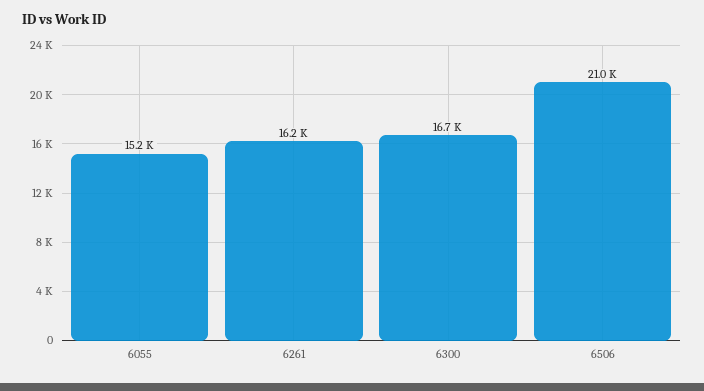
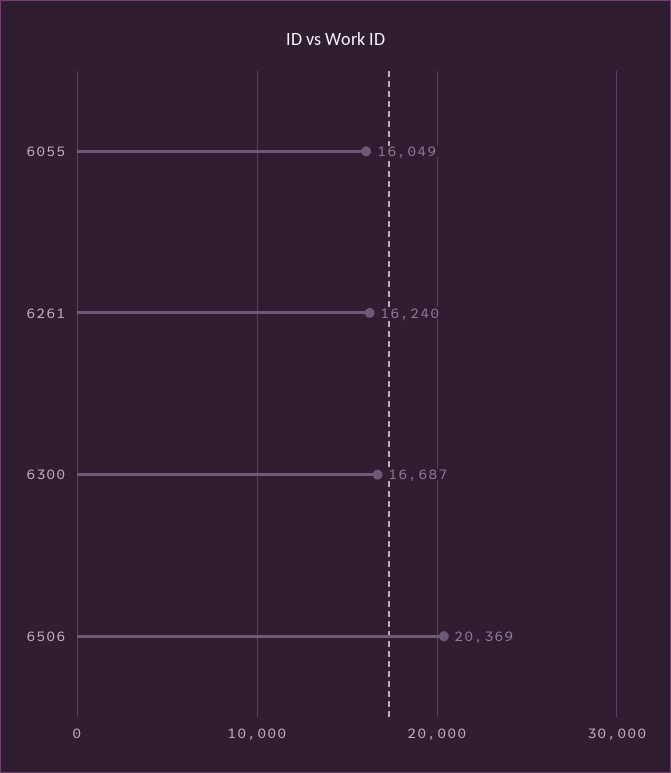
  {
-   "6055": 15200,
+   "6055": 16049,
    "6261": 16240,
    "6300": 16687,
-   "6506": 21000
+   "6506": 20369
  }

